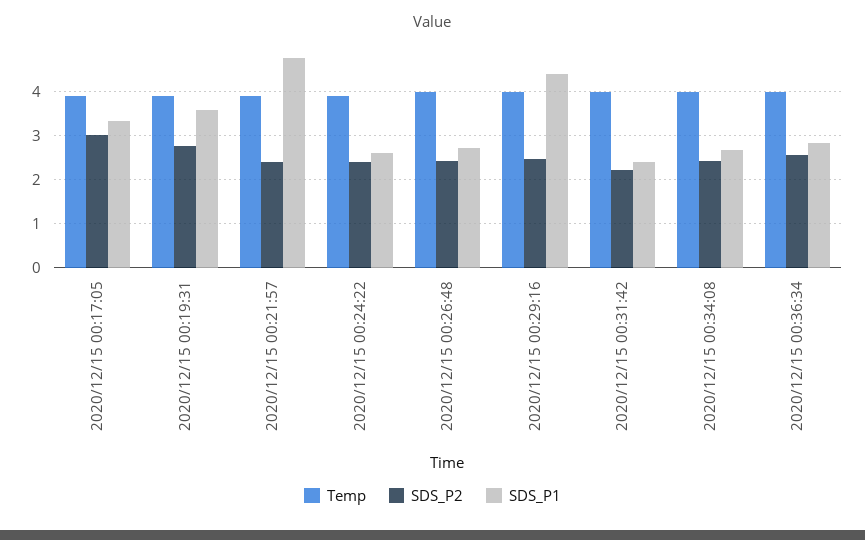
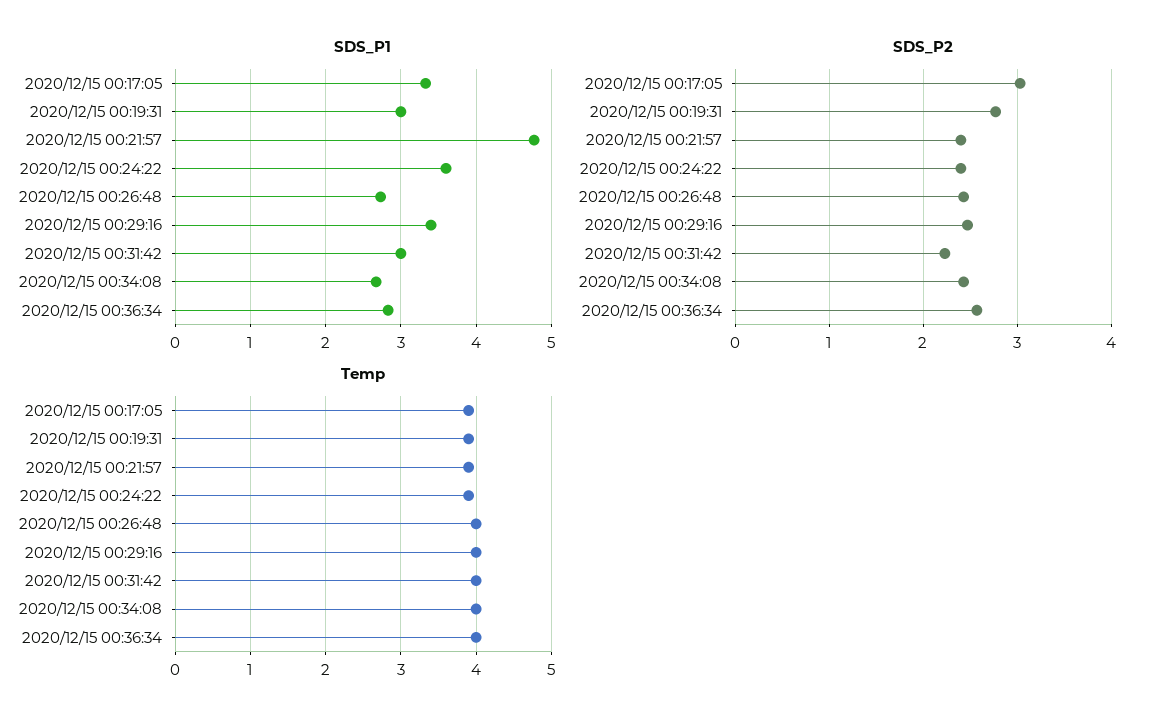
  {
    "Temp": {
      "2020/12/15 00:17:05": 3.9,
      "2020/12/15 00:19:31": 3.9,
      "2020/12/15 00:21:57": 3.9,
      "2020/12/15 00:24:22": 3.9,
      "2020/12/15 00:26:48": 4,
      "2020/12/15 00:29:16": 4,
      "2020/12/15 00:31:42": 4,
      "2020/12/15 00:34:08": 4,
      "2020/12/15 00:36:34": 4
    },
    "SDS_P2": {
      "2020/12/15 00:17:05": 3,
      "2020/12/15 00:19:31": 2.8,
      "2020/12/15 00:21:57": 2.4,
      "2020/12/15 00:24:22": 2.4,
      "2020/12/15 00:26:48": 2.4,
      "2020/12/15 00:29:16": 2.5,
      "2020/12/15 00:31:42": 2.2,
      "2020/12/15 00:34:08": 2.4,
      "2020/12/15 00:36:34": 2.6
    },
    "SDS_P1": {
      "2020/12/15 00:17:05": 3.3,
-     "2020/12/15 00:19:31": 3.6,
+     "2020/12/15 00:19:31": 3,
      "2020/12/15 00:21:57": 4.8,
-     "2020/12/15 00:24:22": 2.6,
+     "2020/12/15 00:24:22": 3.6,
      "2020/12/15 00:26:48": 2.7,
-     "2020/12/15 00:29:16": 4.4,
+     "2020/12/15 00:29:16": 3.4,
-     "2020/12/15 00:31:42": 2.4,
+     "2020/12/15 00:31:42": 3,
      "2020/12/15 00:34:08": 2.7,
      "2020/12/15 00:36:34": 2.8
    }
  }

